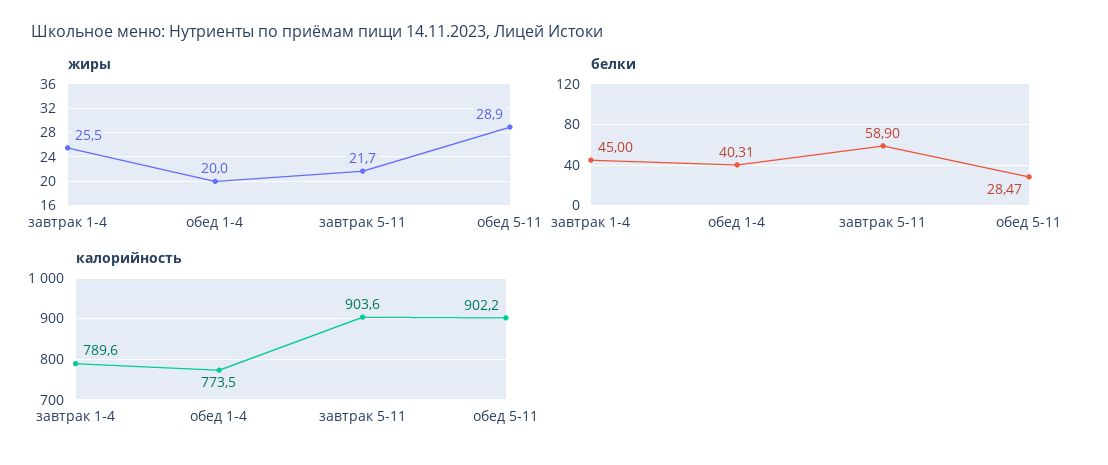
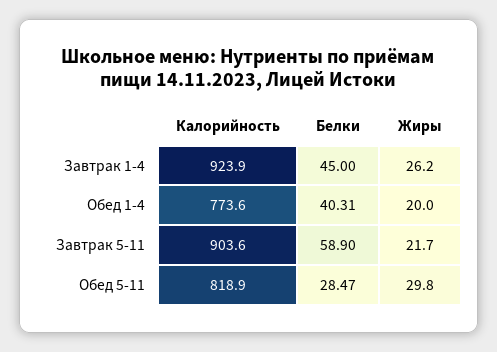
  {
    "жиры": {
-     "завтрак 1-4": 25.5,
+     "завтрак 1-4": 26.2,
      "обед 1-4": 20,
      "завтрак 5-11": 21.7,
-     "обед 5-11": 28.9
+     "обед 5-11": 29.8
    },
    "белки": {
      "завтрак 1-4": 45,
      "обед 1-4": 40.31,
      "завтрак 5-11": 58.9,
      "обед 5-11": 28.47
    },
    "калорийность": {
-     "завтрак 1-4": 789.6,
+     "завтрак 1-4": 923.9,
-     "обед 1-4": 773.5,
+     "обед 1-4": 773.6,
      "завтрак 5-11": 903.6,
-     "обед 5-11": 902.2
+     "обед 5-11": 818.9
    }
  }

